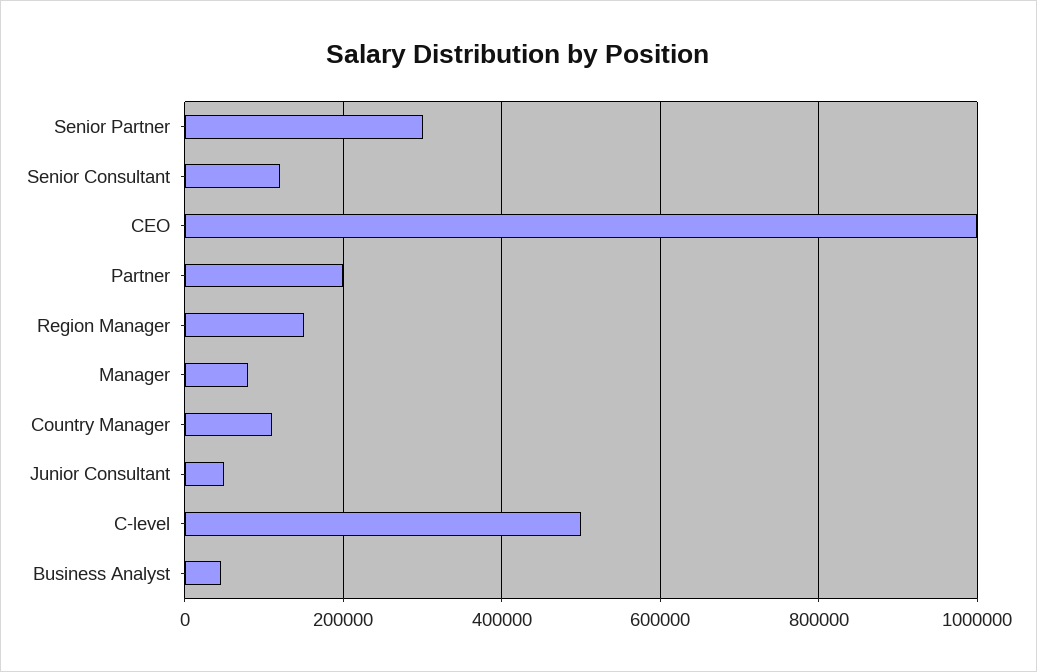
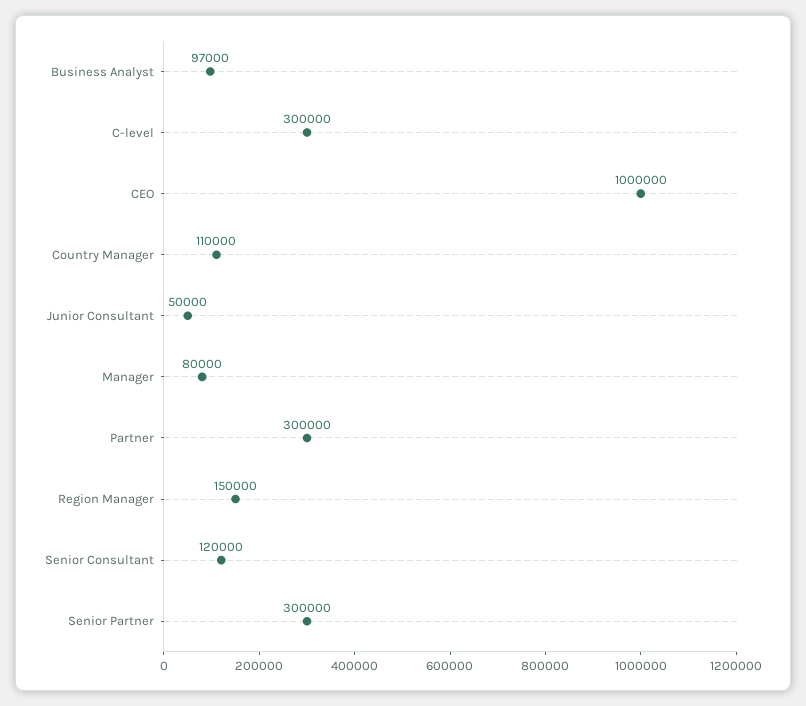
  {
    "Senior Partner": 300000,
    "Senior Consultant": 120000,
    "CEO": 1000000,
-   "Partner": 200000,
+   "Partner": 300000,
    "Region Manager": 150000,
    "Manager": 80000,
    "Country Manager": 110000,
    "Junior Consultant": 50000,
-   "C-level": 500000,
+   "C-level": 300000,
-   "Business Analyst": 40000
+   "Business Analyst": 97000
  }

